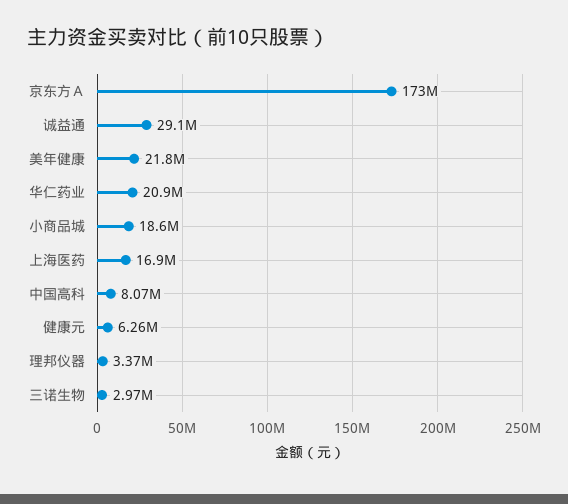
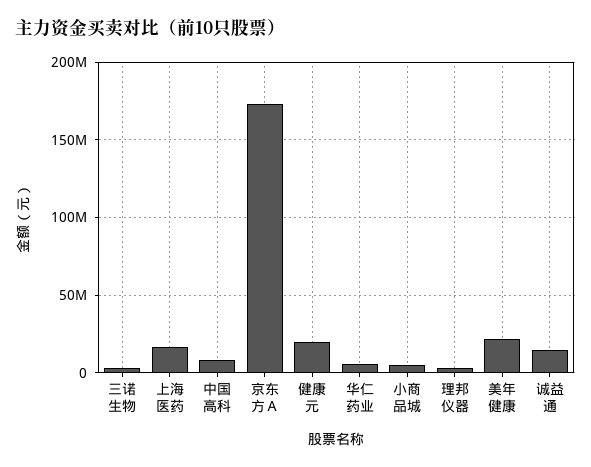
  {
    "京东方Ａ": 173000000,
-   "诚益通": 29100000,
+   "诚益通": 15000000,
    "美年健康": 21800000,
-   "华仁药业": 20900000,
+   "华仁药业": 5000000,
-   "小商品城": 18600000,
+   "小商品城": 5000000,
    "上海医药": 16900000,
    "中国高科": 8070000,
-   "健康元": 6260000,
+   "健康元": 20000000,
    "理邦仪器": 3370000,
    "三诺生物": 2970000
  }

